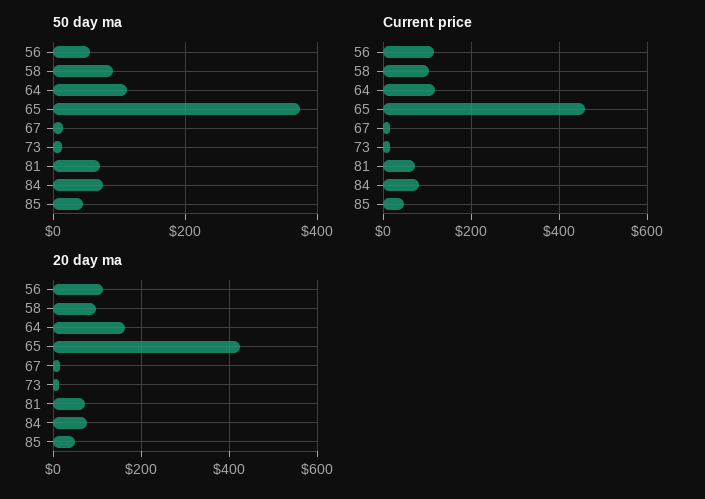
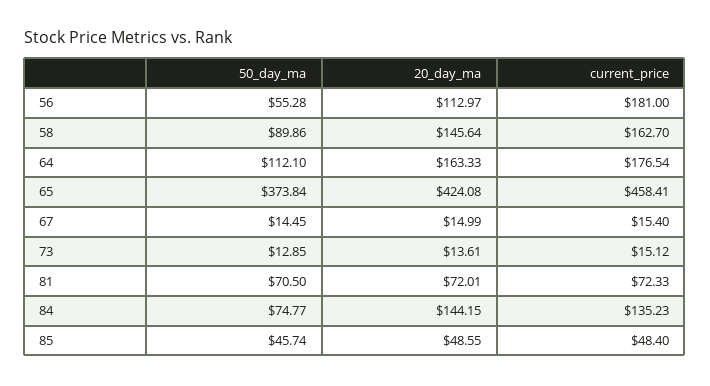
  {
    "50 day ma": {
      "56": 55.28,
      "58": 89.86,
      "64": 112.1,
      "65": 373.84,
      "67": 14.45,
      "73": 12.85,
      "81": 70.5,
      "84": 74.77,
      "85": 45.74
    },
    "Current price": {
-     "56": 120,
+     "56": 181,
-     "58": 100,
+     "58": 162.7,
-     "64": 120,
+     "64": 176.54,
      "65": 458.41,
      "67": 15.4,
      "73": 15.12,
      "81": 72.33,
-     "84": 80,
+     "84": 135.23,
      "85": 48.4
    },
    "20 day ma": {
      "56": 112.97,
-     "58": 100,
+     "58": 145.64,
      "64": 163.33,
      "65": 424.08,
      "67": 14.99,
      "73": 13.61,
      "81": 72.01,
-     "84": 80,
+     "84": 144.15,
      "85": 48.55
    }
  }

